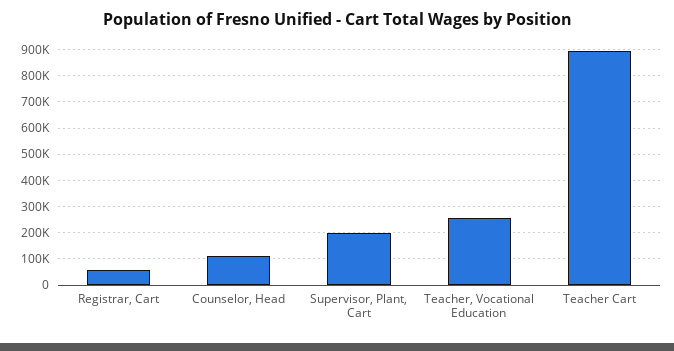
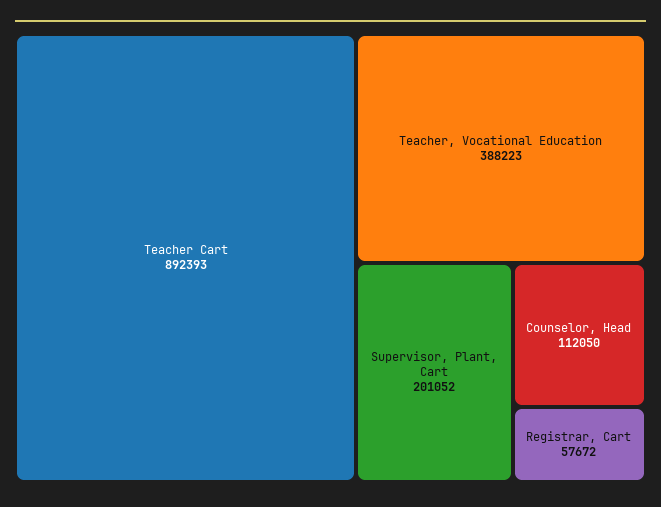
  {
    "Registrar, Cart": 57672,
    "Counselor, Head": 112050,
    "Supervisor, Plant, Cart": 201052,
-   "Teacher, Vocational Education": 250000,
+   "Teacher, Vocational Education": 388223,
    "Teacher Cart": 892393
  }

